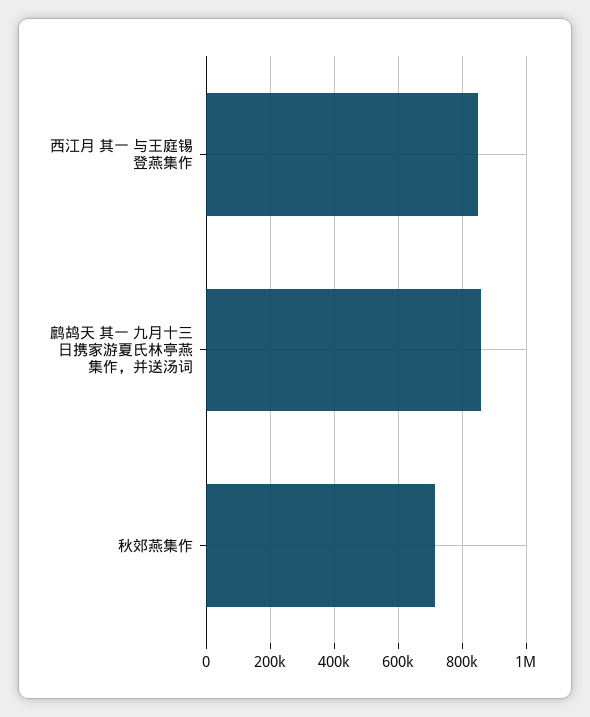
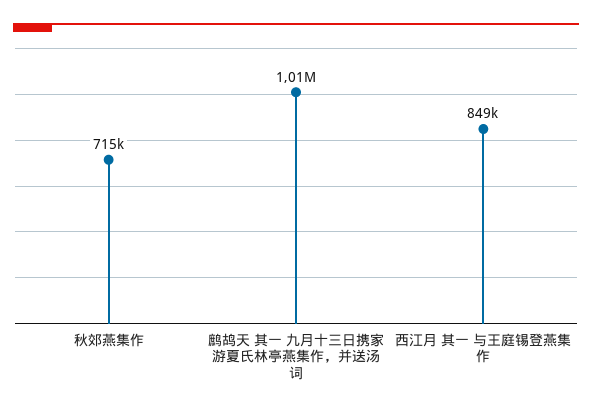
  {
    "西江月 其一 与王庭锡登燕集作": 849000,
-   "鹧鸪天 其一 九月十三日携家游夏氏林亭燕集作，并送汤词": 860000,
+   "鹧鸪天 其一 九月十三日携家游夏氏林亭燕集作，并送汤词": 1010000,
    "秋郊燕集作": 715000
  }

